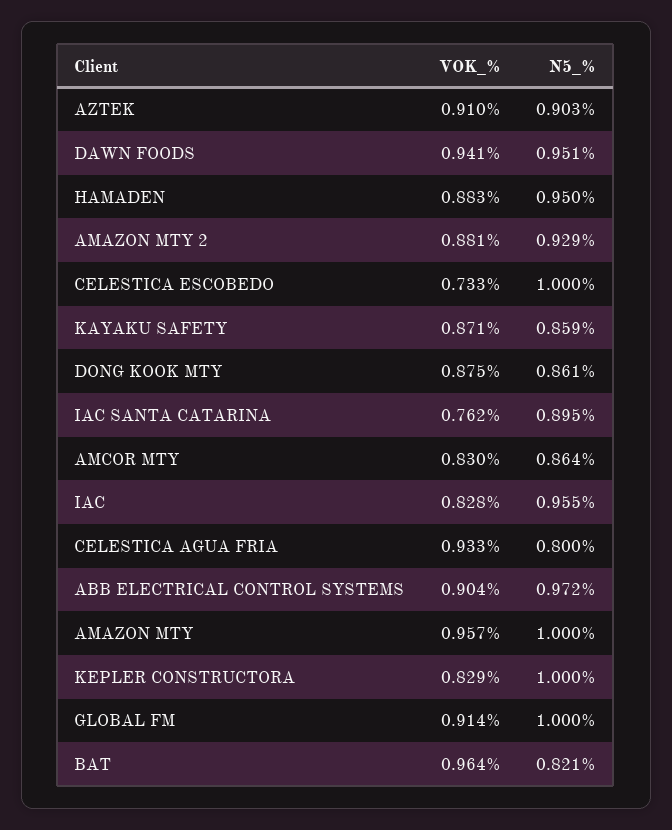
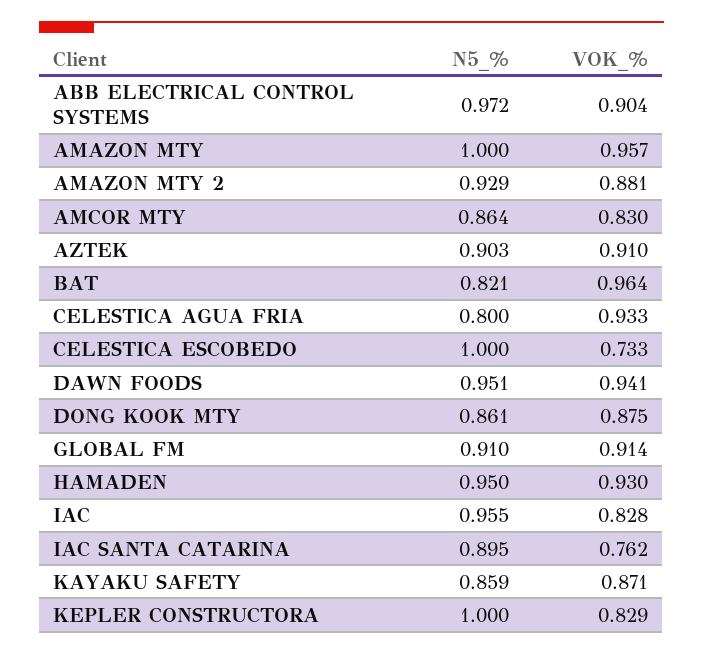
  {
    "VOK_%": {
      "AZTEK": 0.91,
      "DAWN FOODS": 0.941,
-     "HAMADEN": 0.883,
+     "HAMADEN": 0.93,
      "AMAZON MTY 2": 0.881,
      "CELESTICA ESCOBEDO": 0.733,
      "KAYAKU SAFETY": 0.871,
      "DONG KOOK MTY": 0.875,
      "IAC SANTA CATARINA": 0.762,
      "AMCOR MTY": 0.83,
      "IAC": 0.828,
      "CELESTICA AGUA FRIA": 0.933,
      "ABB ELECTRICAL CONTROL SYSTEMS": 0.904,
      "AMAZON MTY": 0.957,
      "KEPLER CONSTRUCTORA": 0.829,
      "GLOBAL FM": 0.914,
      "BAT": 0.964
    },
    "N5_%": {
      "AZTEK": 0.903,
      "DAWN FOODS": 0.951,
      "HAMADEN": 0.95,
      "AMAZON MTY 2": 0.929,
      "CELESTICA ESCOBEDO": 1,
      "KAYAKU SAFETY": 0.859,
      "DONG KOOK MTY": 0.861,
      "IAC SANTA CATARINA": 0.895,
      "AMCOR MTY": 0.864,
      "IAC": 0.955,
      "CELESTICA AGUA FRIA": 0.8,
      "ABB ELECTRICAL CONTROL SYSTEMS": 0.972,
      "AMAZON MTY": 1,
      "KEPLER CONSTRUCTORA": 1,
-     "GLOBAL FM": 1,
+     "GLOBAL FM": 0.91,
      "BAT": 0.821
    }
  }

